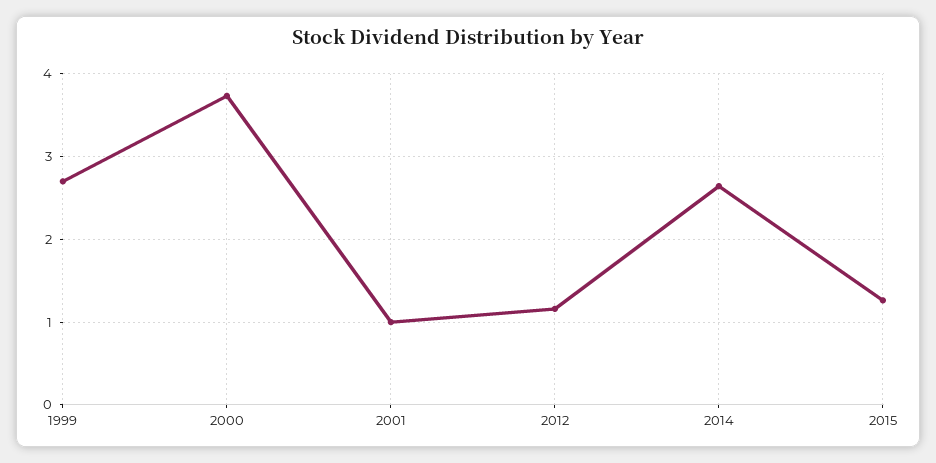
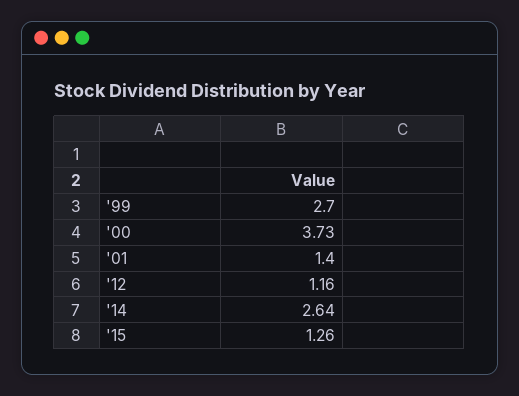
  {
    "1999": 2.7,
    "2000": 3.73,
-   "2001": 1,
+   "2001": 1.4,
    "2012": 1.16,
    "2014": 2.64,
    "2015": 1.26
  }

